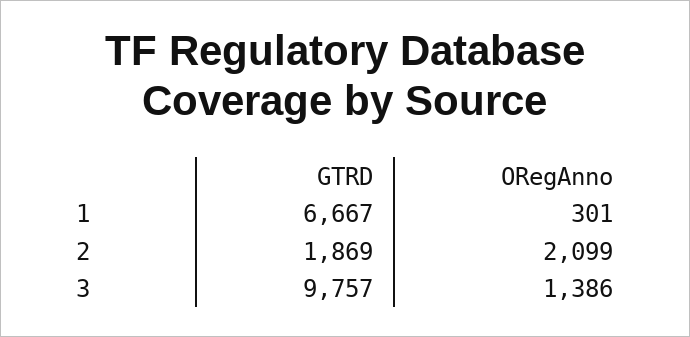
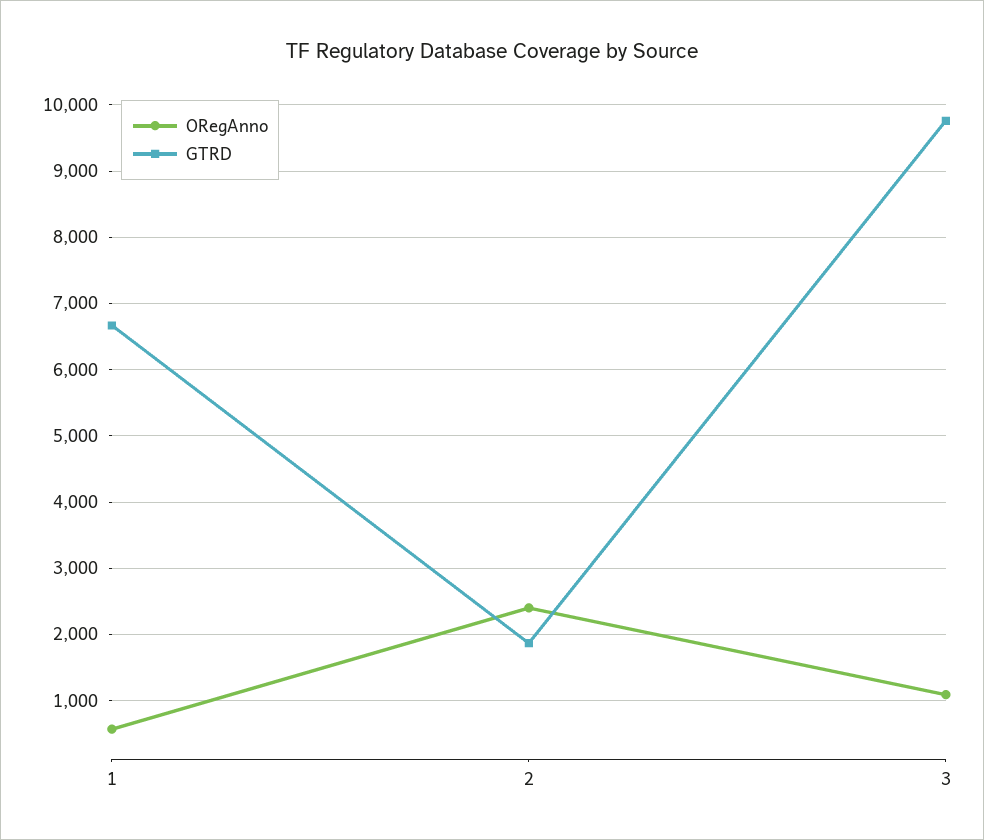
  {
    "GTRD": {
      "1": 6667,
      "2": 1869,
      "3": 9757
    },
    "ORegAnno": {
-     "1": 301,
+     "1": 600,
-     "2": 2099,
+     "2": 2400,
-     "3": 1386
+     "3": 1100
    }
  }

